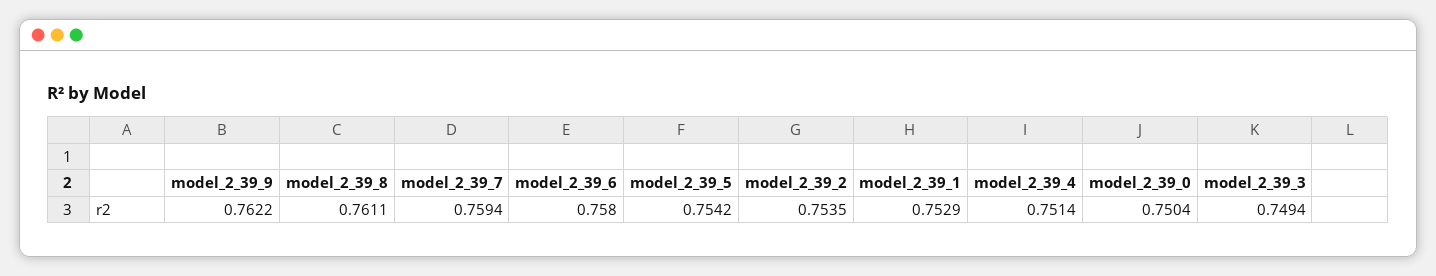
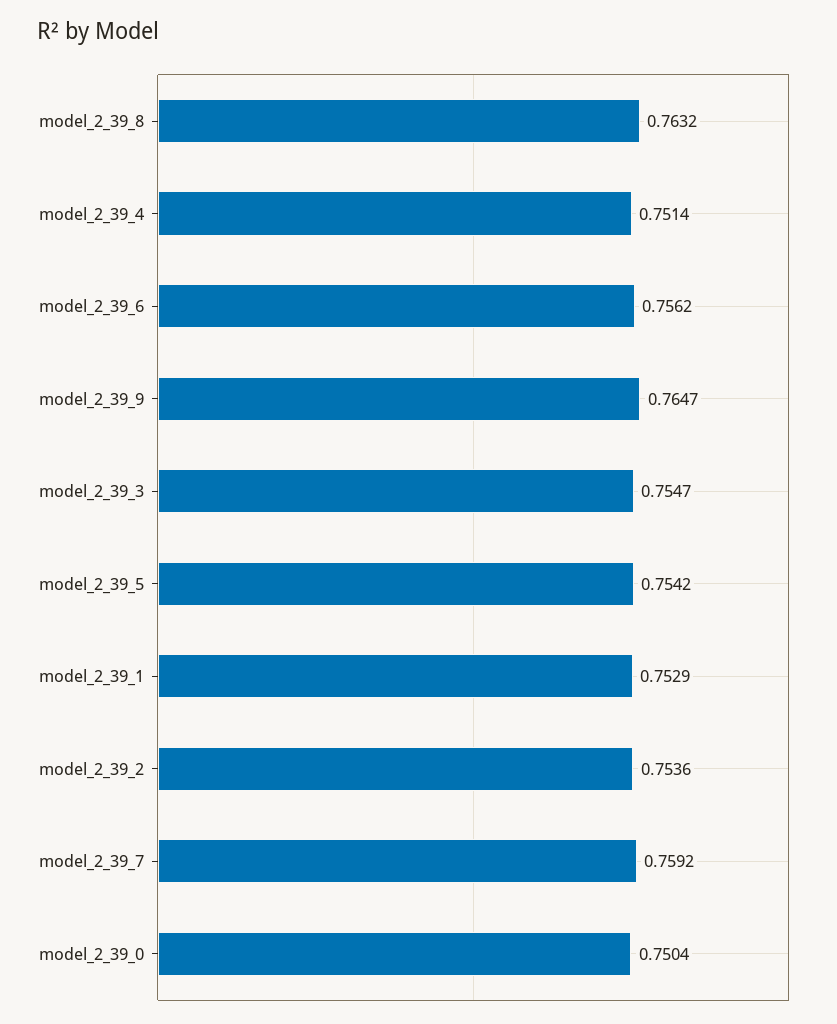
  {
-   "model_2_39_9": 0.7622,
+   "model_2_39_9": 0.7647,
-   "model_2_39_8": 0.7611,
+   "model_2_39_8": 0.7632,
-   "model_2_39_7": 0.7594,
+   "model_2_39_7": 0.7592,
-   "model_2_39_6": 0.758,
+   "model_2_39_6": 0.7562,
    "model_2_39_5": 0.7542,
-   "model_2_39_2": 0.7535,
+   "model_2_39_2": 0.7536,
    "model_2_39_1": 0.7529,
    "model_2_39_4": 0.7514,
    "model_2_39_0": 0.7504,
-   "model_2_39_3": 0.7494
+   "model_2_39_3": 0.7547
  }

